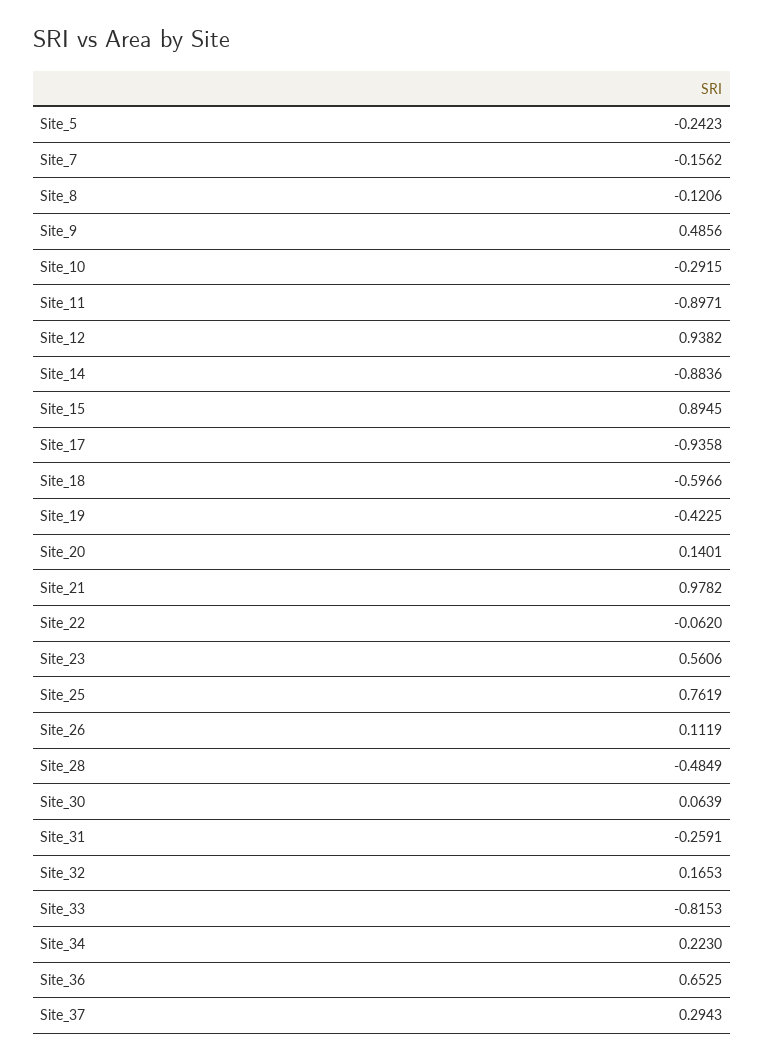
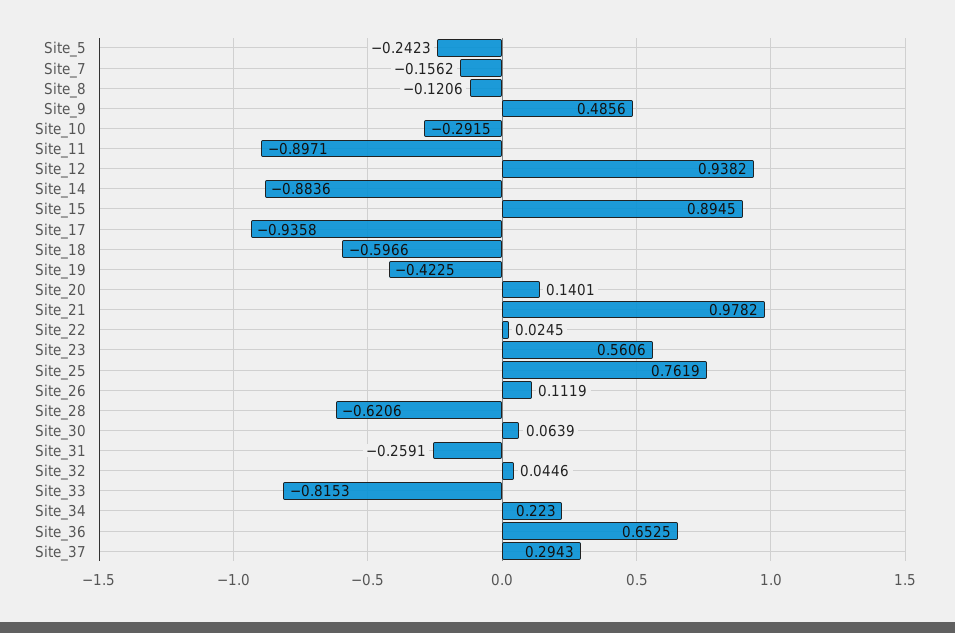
  {
    "Site_5": -0.2423,
    "Site_7": -0.1562,
    "Site_8": -0.1206,
    "Site_9": 0.4856,
    "Site_10": -0.2915,
    "Site_11": -0.8971,
    "Site_12": 0.9382,
    "Site_14": -0.8836,
    "Site_15": 0.8945,
    "Site_17": -0.9358,
    "Site_18": -0.5966,
    "Site_19": -0.4225,
    "Site_20": 0.1401,
    "Site_21": 0.9782,
-   "Site_22": -0.062,
+   "Site_22": 0.0245,
    "Site_23": 0.5606,
    "Site_25": 0.7619,
    "Site_26": 0.1119,
-   "Site_28": -0.4849,
+   "Site_28": -0.6206,
    "Site_30": 0.0639,
    "Site_31": -0.2591,
-   "Site_32": 0.1653,
+   "Site_32": 0.0446,
    "Site_33": -0.8153,
    "Site_34": 0.223,
    "Site_36": 0.6525,
    "Site_37": 0.2943
  }

